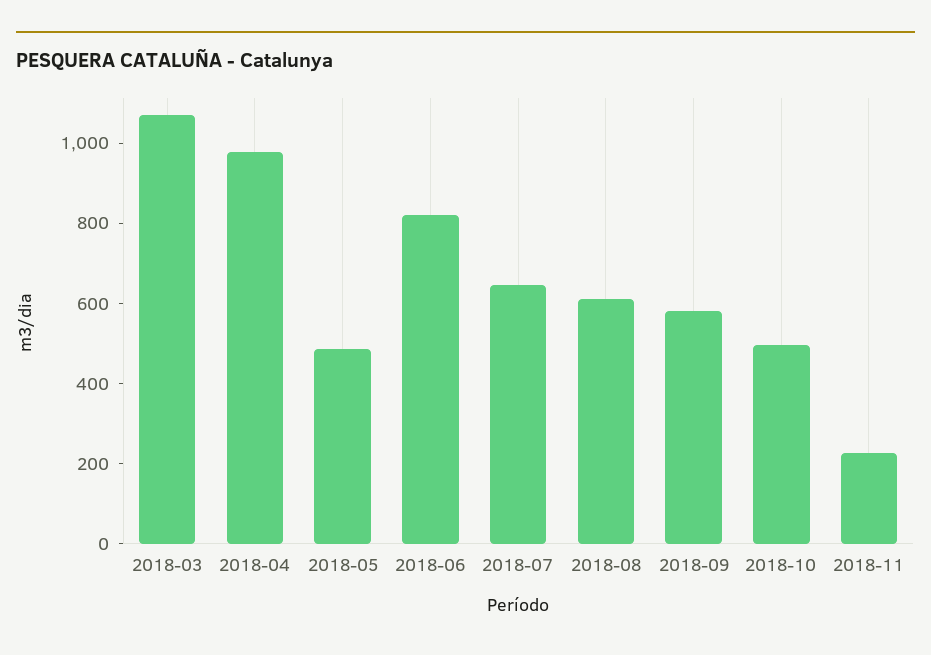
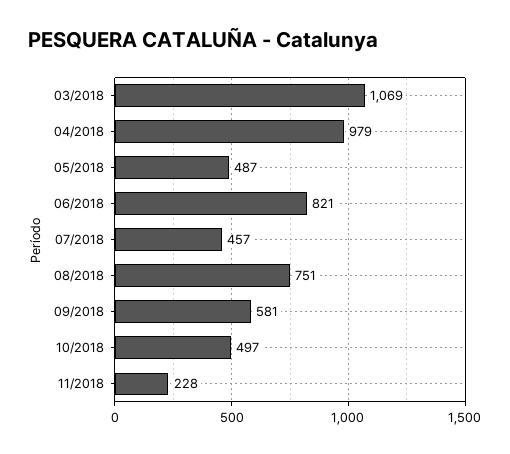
  {
    "2018-03": 1069,
    "2018-04": 979,
    "2018-05": 487,
    "2018-06": 821,
-   "2018-07": 650,
+   "2018-07": 457,
-   "2018-08": 600,
+   "2018-08": 751,
    "2018-09": 581,
    "2018-10": 497,
    "2018-11": 228
  }

